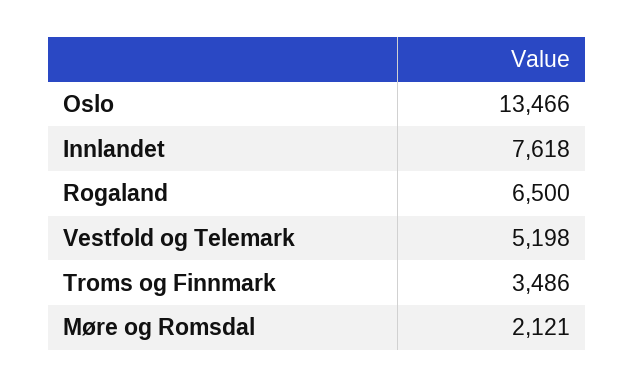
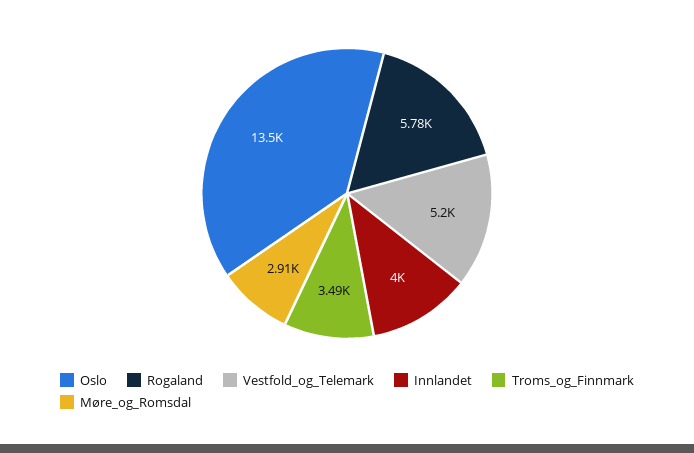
  {
    "Oslo": 13466,
-   "Innlandet": 7618,
+   "Innlandet": 4000,
-   "Rogaland": 6500,
+   "Rogaland": 5780,
    "Vestfold og Telemark": 5198,
    "Troms og Finnmark": 3486,
-   "Møre og Romsdal": 2121
+   "Møre og Romsdal": 2910
  }

